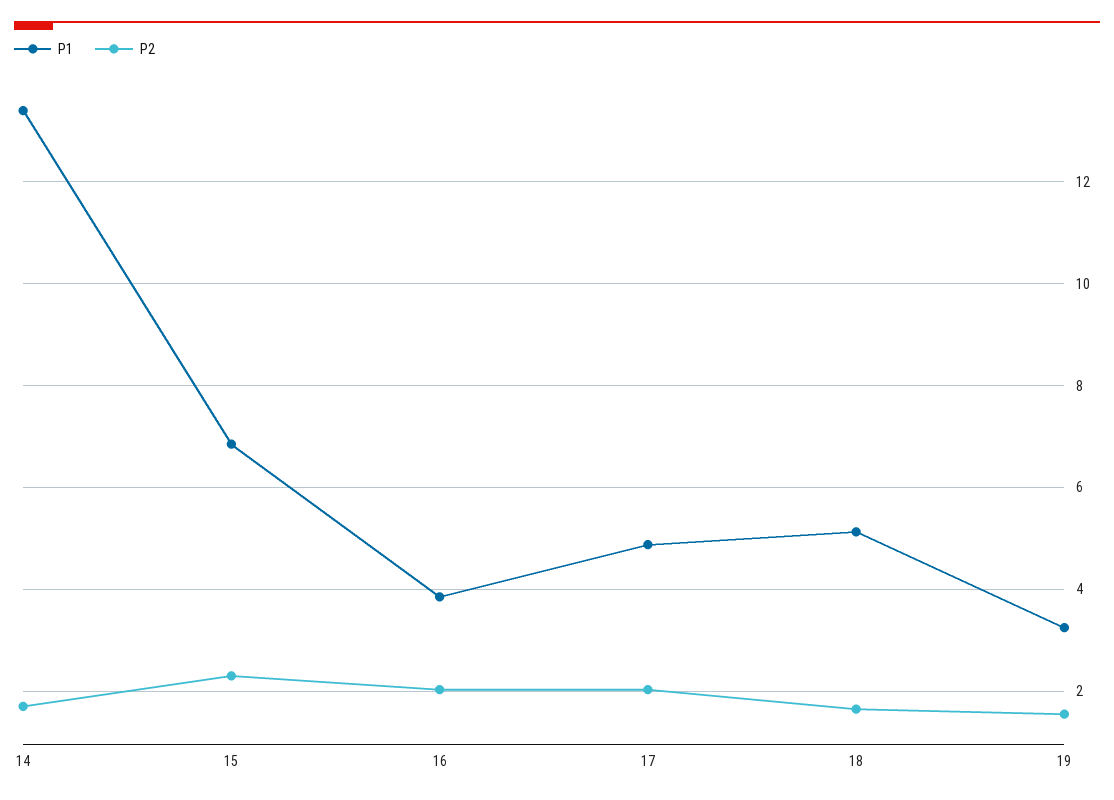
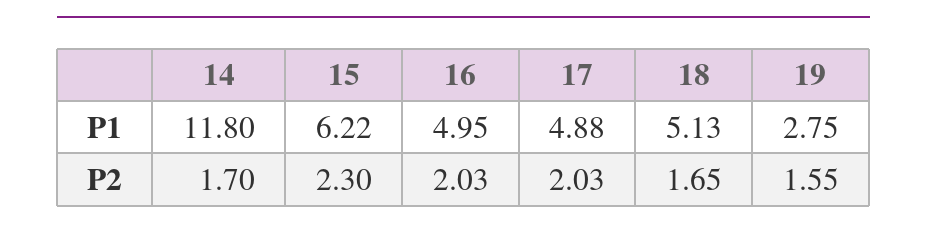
  {
    "P1": {
-     "14": 13.4,
+     "14": 11.8,
-     "15": 6.8,
+     "15": 6.22,
-     "16": 3.8,
+     "16": 4.95,
      "17": 4.88,
      "18": 5.13,
-     "19": 3.2
+     "19": 2.75
    },
    "P2": {
      "14": 1.7,
      "15": 2.3,
      "16": 2.03,
      "17": 2.03,
      "18": 1.65,
      "19": 1.55
    }
  }

